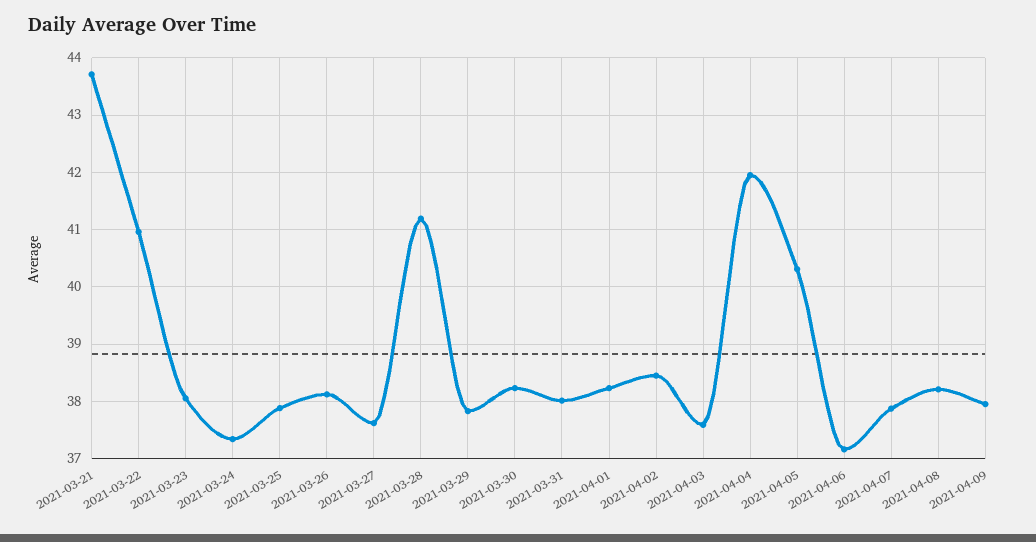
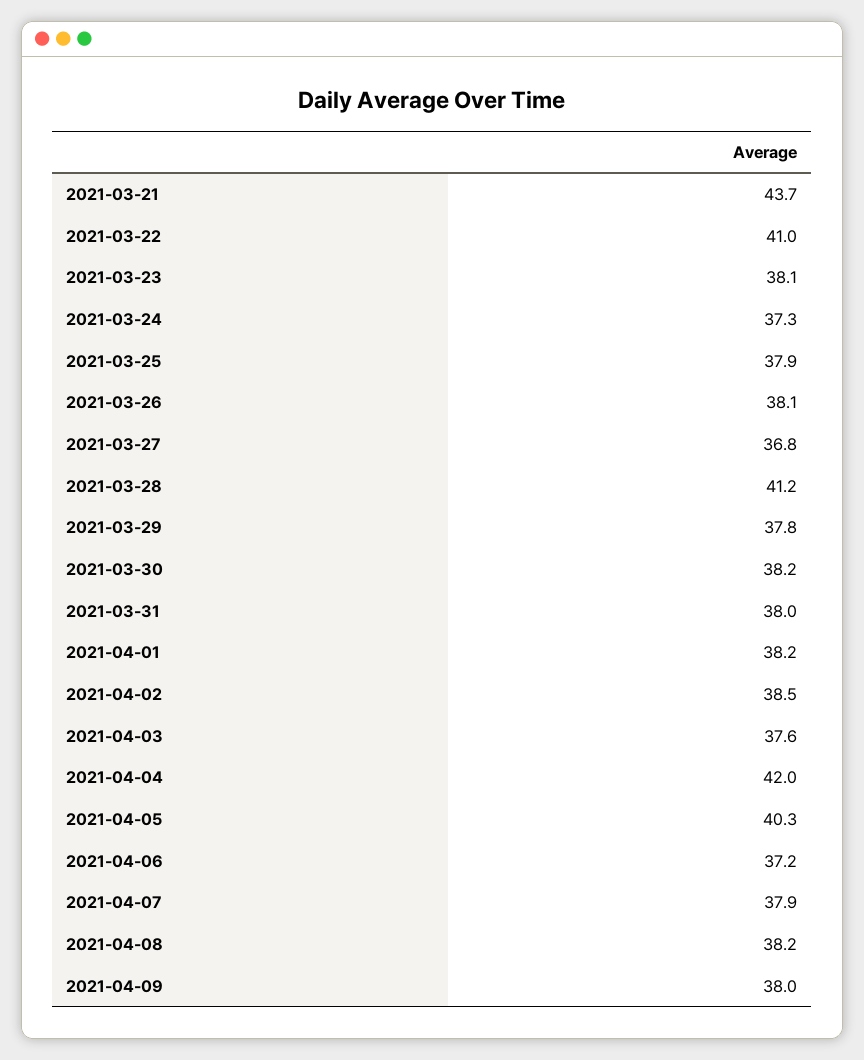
  {
    "2021-03-21": 43.7,
    "2021-03-22": 41,
    "2021-03-23": 38.1,
    "2021-03-24": 37.3,
    "2021-03-25": 37.9,
    "2021-03-26": 38.1,
-   "2021-03-27": 37.6,
+   "2021-03-27": 36.8,
    "2021-03-28": 41.2,
    "2021-03-29": 37.8,
    "2021-03-30": 38.2,
    "2021-03-31": 38,
    "2021-04-01": 38.2,
    "2021-04-02": 38.5,
    "2021-04-03": 37.6,
    "2021-04-04": 42,
    "2021-04-05": 40.3,
    "2021-04-06": 37.2,
    "2021-04-07": 37.9,
    "2021-04-08": 38.2,
    "2021-04-09": 38
  }

